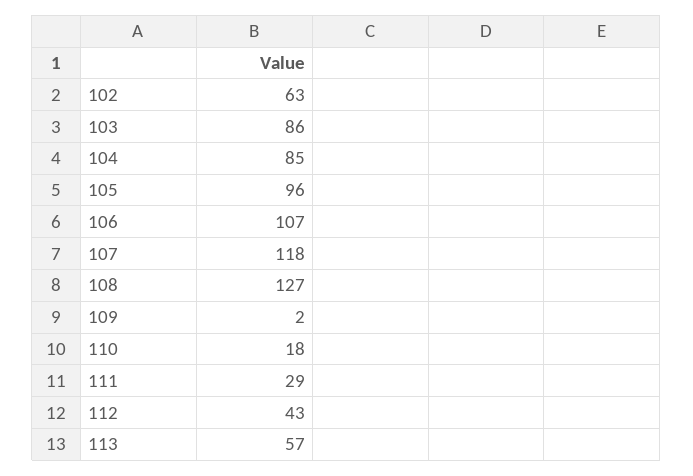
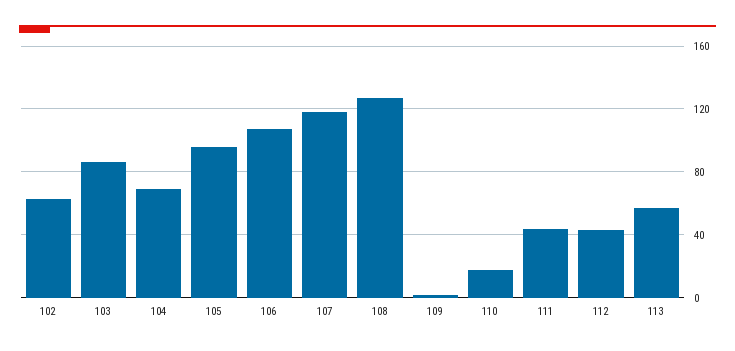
  {
    "102": 63,
    "103": 86,
-   "104": 85,
+   "104": 70,
    "105": 96,
    "106": 107,
    "107": 118,
    "108": 127,
    "109": 2,
    "110": 18,
-   "111": 29,
+   "111": 45,
    "112": 43,
    "113": 57
  }

